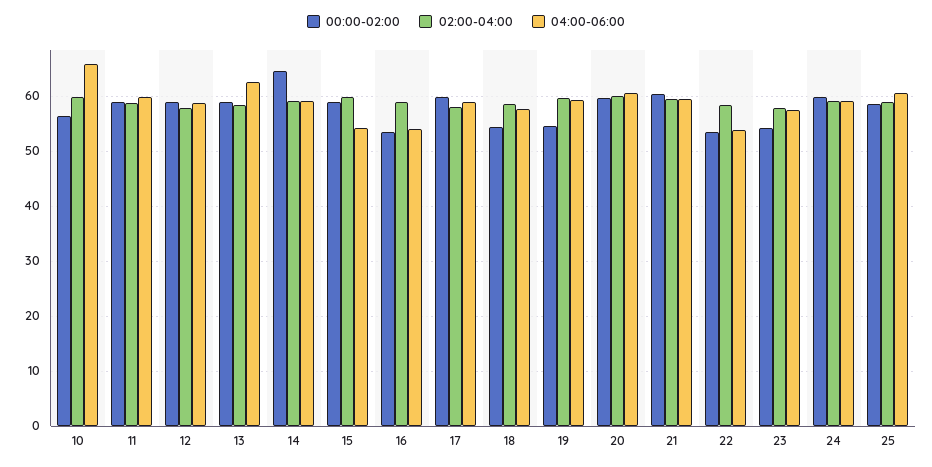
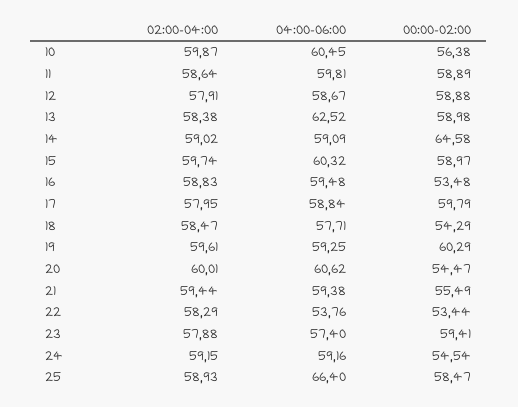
  {
    "00:00-02:00": {
      "10": 56.38,
      "11": 58.89,
      "12": 58.88,
      "13": 58.98,
      "14": 64.58,
      "15": 58.97,
      "16": 53.48,
      "17": 59.79,
      "18": 54.29,
-     "19": 54,
+     "19": 60.29,
-     "20": 60,
+     "20": 54.47,
-     "21": 60,
+     "21": 55.49,
      "22": 53.44,
-     "23": 54,
+     "23": 59.41,
-     "24": 60,
+     "24": 54.54,
      "25": 58.47
    },
    "02:00-04:00": {
      "10": 59.87,
      "11": 58.64,
      "12": 57.91,
      "13": 58.38,
      "14": 59.02,
      "15": 59.74,
      "16": 58.83,
      "17": 57.95,
      "18": 58.47,
      "19": 59.61,
      "20": 60.01,
      "21": 59.44,
      "22": 58.29,
      "23": 57.88,
      "24": 59.15,
      "25": 58.93
    },
    "04:00-06:00": {
-     "10": 66,
+     "10": 60.45,
      "11": 59.81,
      "12": 58.67,
      "13": 62.52,
      "14": 59.09,
-     "15": 54,
+     "15": 60.32,
-     "16": 54,
+     "16": 59.48,
      "17": 58.84,
      "18": 57.71,
      "19": 59.25,
      "20": 60.62,
      "21": 59.38,
      "22": 53.76,
      "23": 57.4,
      "24": 59.16,
-     "25": 60
+     "25": 66.4
    }
  }

